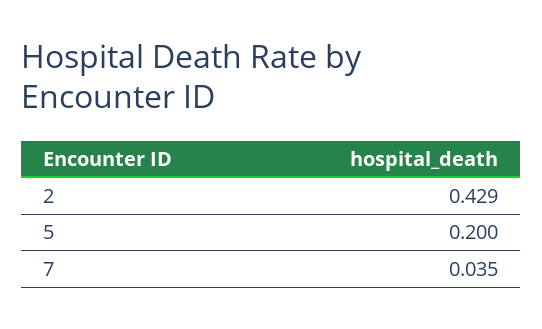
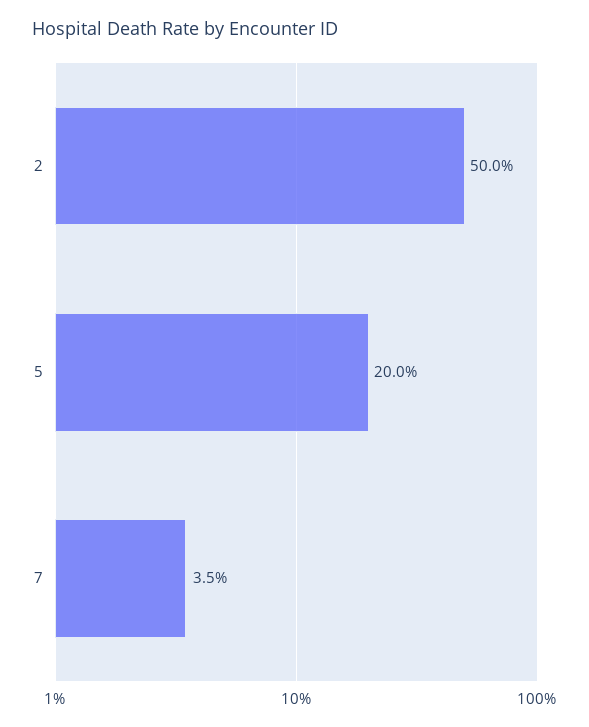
  {
-   "2": 0.429,
+   "2": 0.5,
    "5": 0.2,
    "7": 0.035
  }

